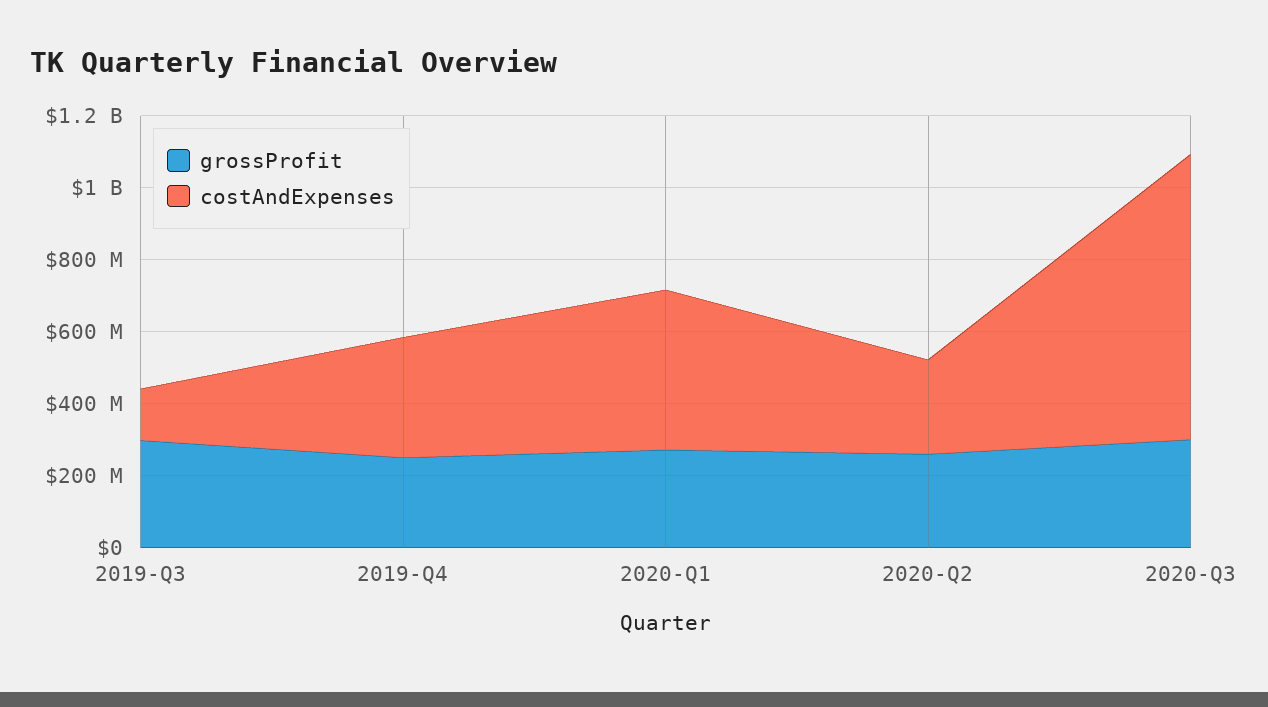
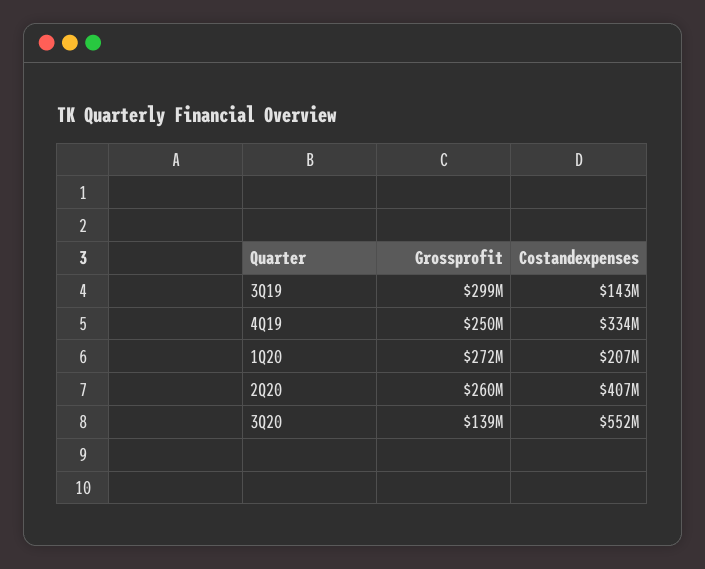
  {
    "grossProfit": {
      "2019-Q3": 299000000,
      "2019-Q4": 250000000,
      "2020-Q1": 272000000,
      "2020-Q2": 260000000,
-     "2020-Q3": 300000000
+     "2020-Q3": 139000000
    },
    "costAndExpenses": {
      "2019-Q3": 143000000,
      "2019-Q4": 334000000,
-     "2020-Q1": 450000000,
+     "2020-Q1": 207000000,
-     "2020-Q2": 250000000,
+     "2020-Q2": 407000000,
-     "2020-Q3": 800000000
+     "2020-Q3": 552000000
    }
  }

